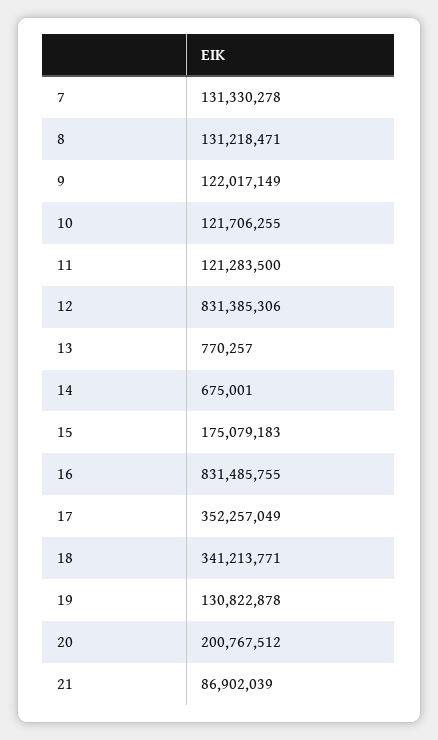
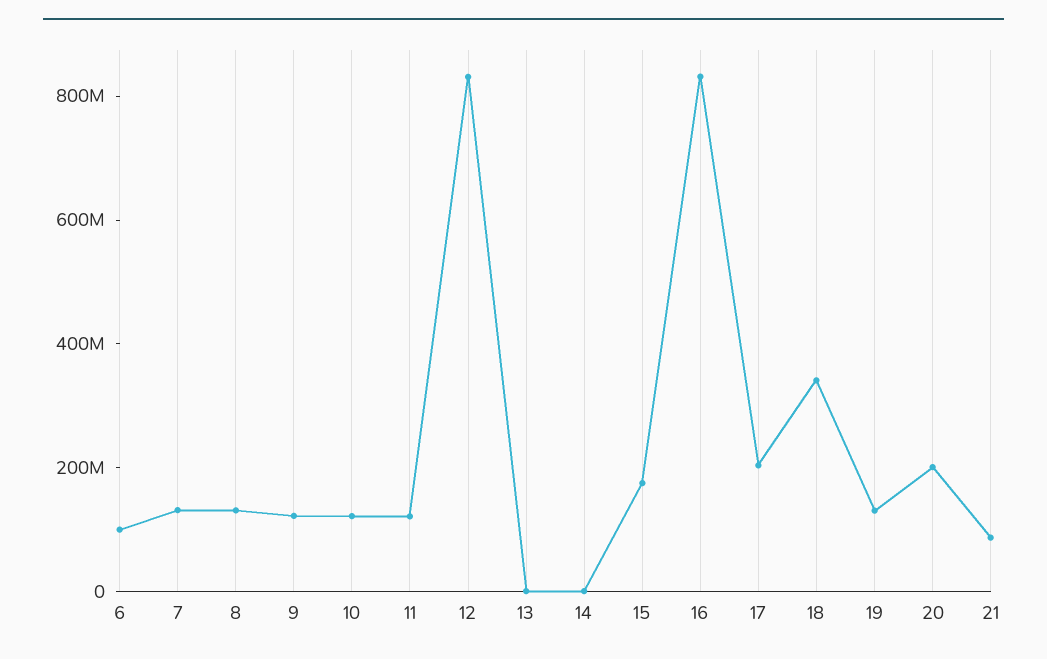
  {
    "7": 131330278,
    "8": 131218471,
    "9": 122017149,
    "10": 121706255,
    "11": 121283500,
    "12": 831385306,
    "13": 770257,
    "14": 675001,
    "15": 175079183,
    "16": 831485755,
-   "17": 352257049,
+   "17": 200000000,
    "18": 341213771,
    "19": 130822878,
    "20": 200767512,
-   "21": 86902039
+   "21": 86902039,
+   "6": 100000000
  }

